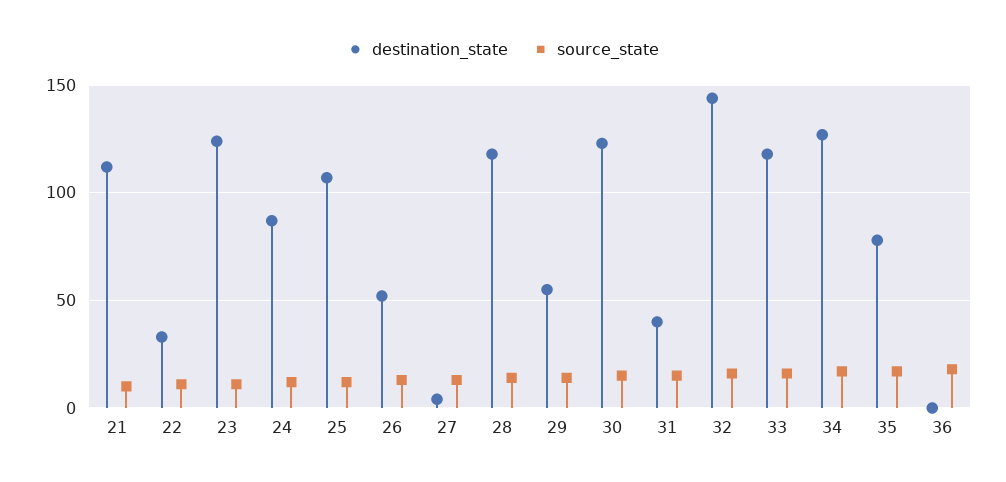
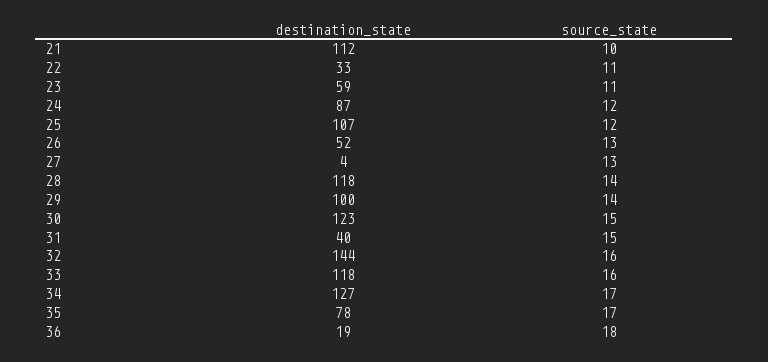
  {
    "destination_state": {
      "21": 112,
      "22": 33,
-     "23": 125,
+     "23": 59,
      "24": 87,
      "25": 107,
      "26": 52,
      "27": 4,
      "28": 118,
-     "29": 55,
+     "29": 100,
      "30": 123,
      "31": 40,
      "32": 144,
      "33": 118,
      "34": 127,
      "35": 78,
-     "36": 0
+     "36": 19
    },
    "source_state": {
      "21": 10,
      "22": 11,
      "23": 11,
      "24": 12,
      "25": 12,
      "26": 13,
      "27": 13,
      "28": 14,
      "29": 14,
      "30": 15,
      "31": 15,
      "32": 16,
      "33": 16,
      "34": 17,
      "35": 17,
      "36": 18
    }
  }

